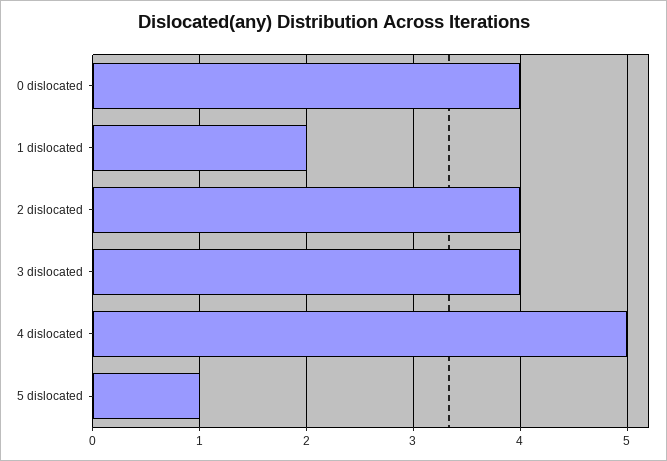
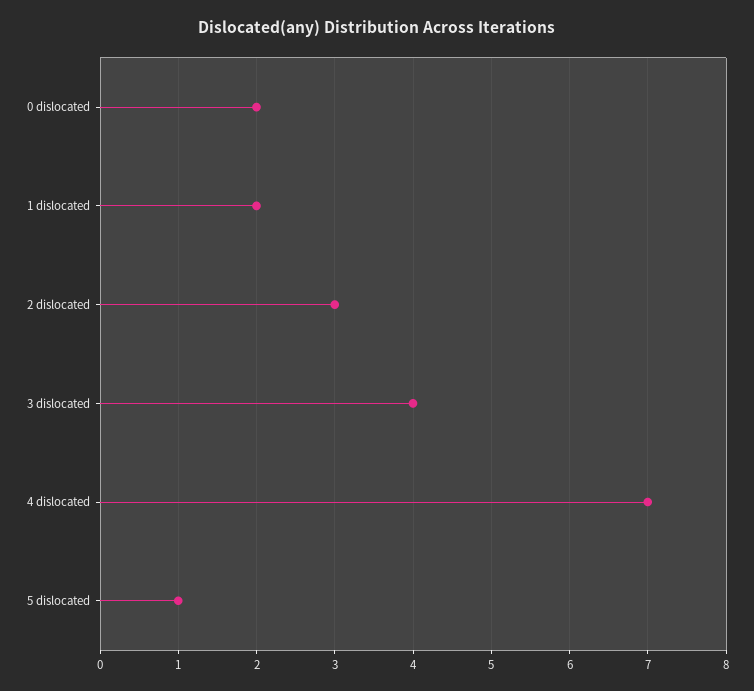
  {
-   "0 dislocated": 4,
+   "0 dislocated": 2,
    "1 dislocated": 2,
-   "2 dislocated": 4,
+   "2 dislocated": 3,
    "3 dislocated": 4,
-   "4 dislocated": 5,
+   "4 dislocated": 7,
    "5 dislocated": 1
  }

